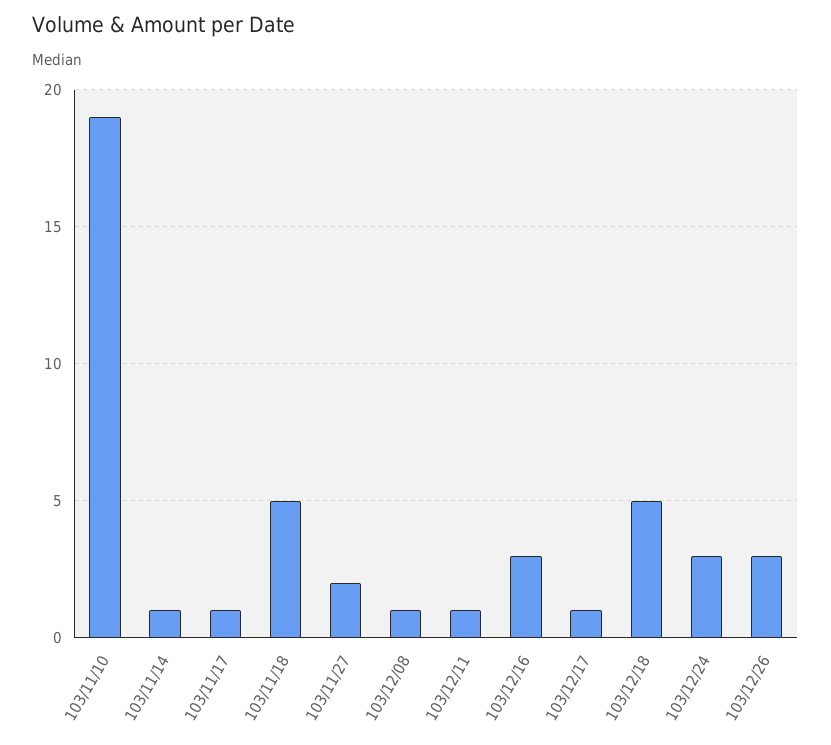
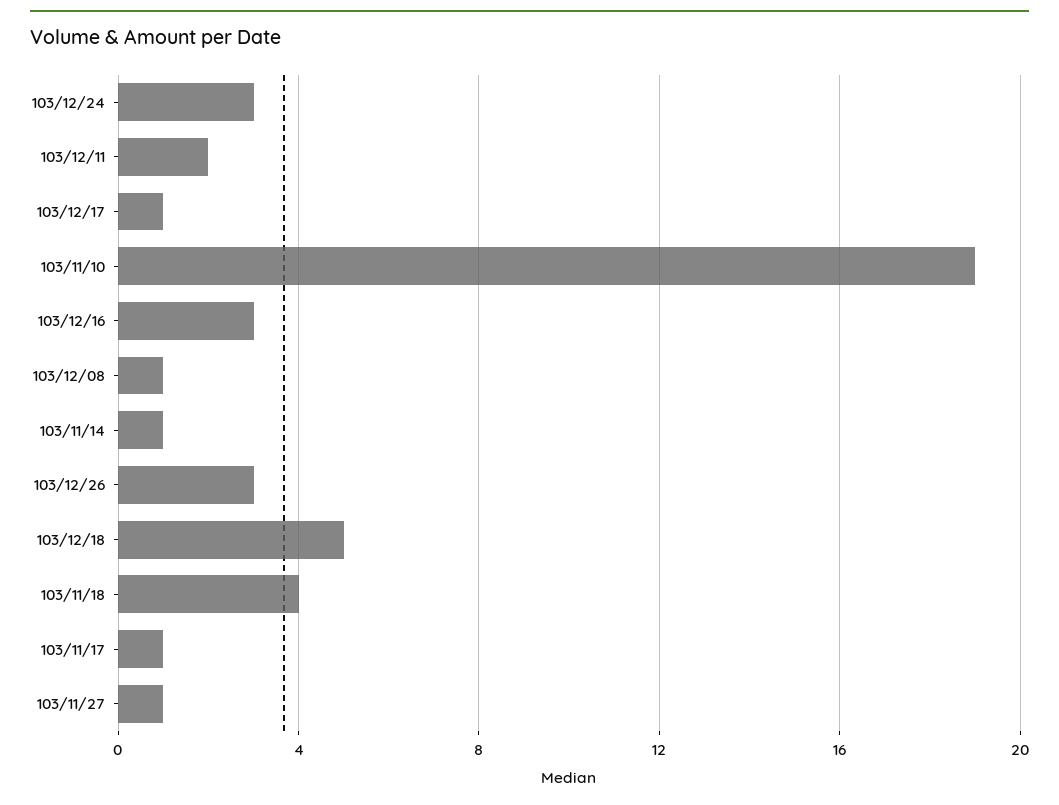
  {
    "103/11/10": 19,
    "103/11/14": 1,
    "103/11/17": 1,
-   "103/11/18": 5,
+   "103/11/18": 4,
-   "103/11/27": 2,
+   "103/11/27": 1,
    "103/12/08": 1,
-   "103/12/11": 1,
+   "103/12/11": 2,
    "103/12/16": 3,
    "103/12/17": 1,
    "103/12/18": 5,
    "103/12/24": 3,
    "103/12/26": 3
  }

